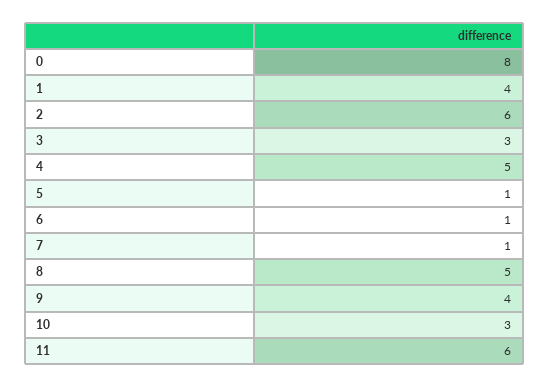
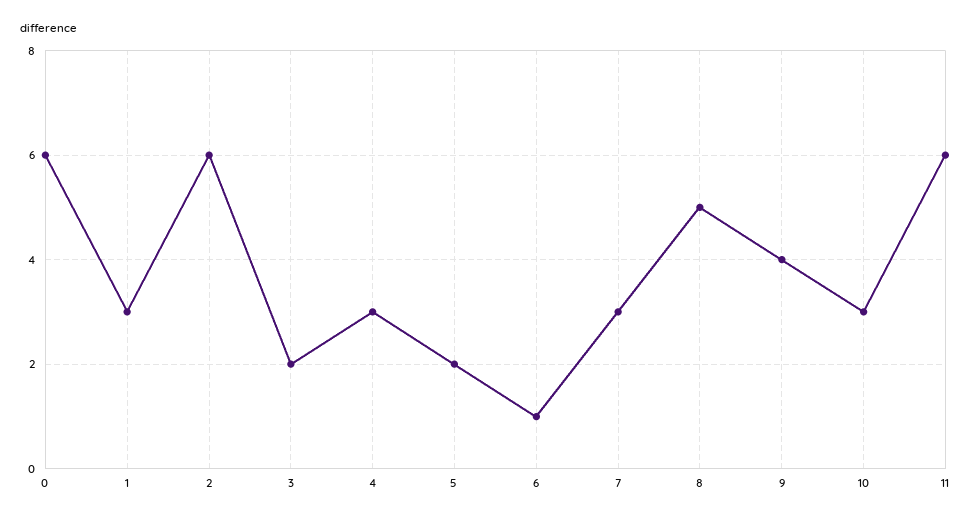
  {
-   "0": 8,
+   "0": 6,
-   "1": 4,
+   "1": 3,
    "2": 6,
-   "3": 3,
+   "3": 2,
-   "4": 5,
+   "4": 3,
-   "5": 1,
+   "5": 2,
    "6": 1,
-   "7": 1,
+   "7": 3,
    "8": 5,
    "9": 4,
    "10": 3,
    "11": 6
  }

